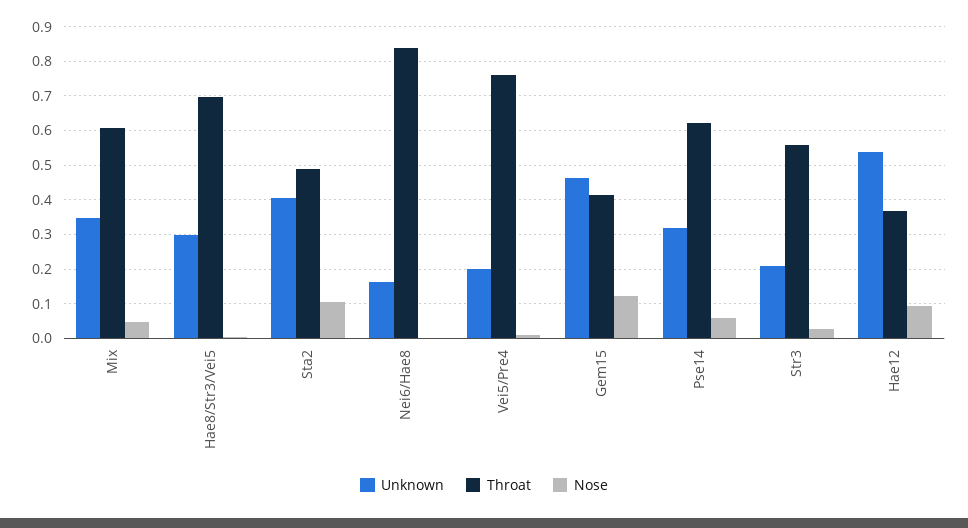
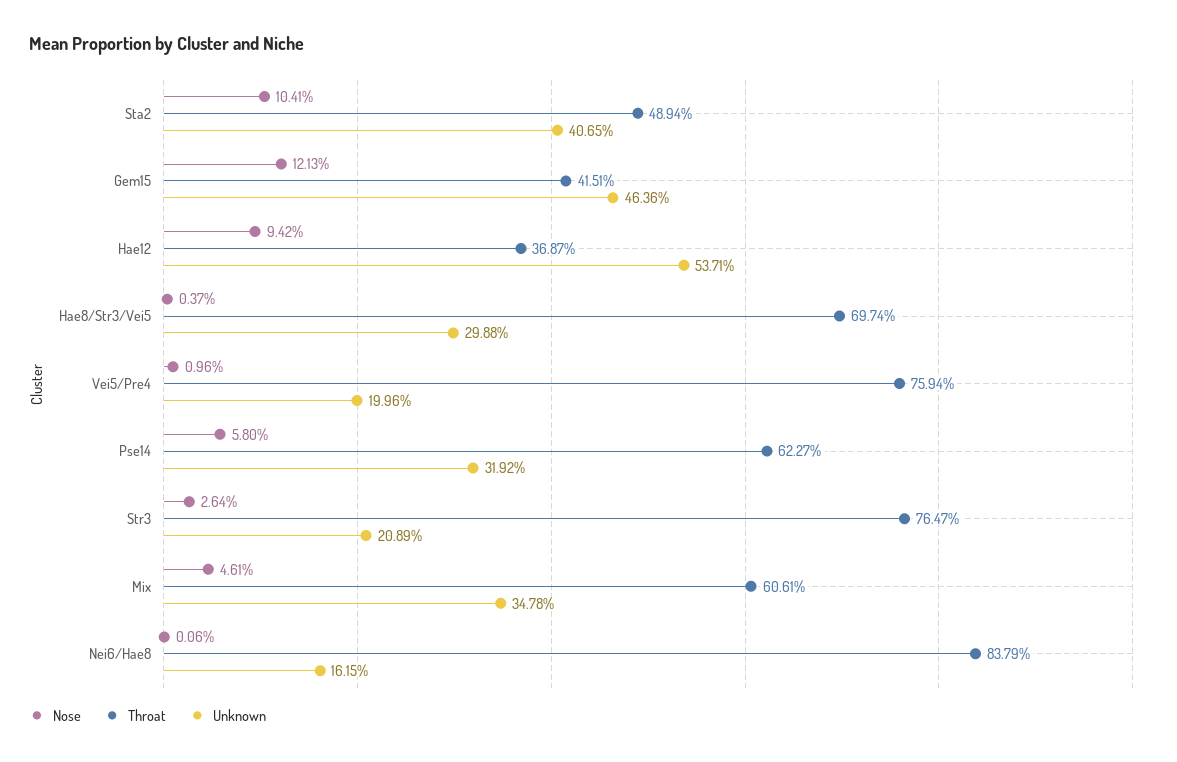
  {
    "Unknown": {
      "Mix": 0.3478,
      "Hae8/Str3/Vei5": 0.2988,
      "Sta2": 0.4065,
      "Nei6/Hae8": 0.1615,
      "Vei5/Pre4": 0.1996,
      "Gem15": 0.4636,
      "Pse14": 0.3192,
      "Str3": 0.2089,
      "Hae12": 0.5371
    },
    "Throat": {
      "Mix": 0.6061,
      "Hae8/Str3/Vei5": 0.6974,
      "Sta2": 0.4894,
      "Nei6/Hae8": 0.8379,
      "Vei5/Pre4": 0.7594,
      "Gem15": 0.4151,
      "Pse14": 0.6227,
-     "Str3": 0.56,
+     "Str3": 0.7647,
      "Hae12": 0.3687
    },
    "Nose": {
      "Mix": 0.0461,
      "Hae8/Str3/Vei5": 0.0037,
      "Sta2": 0.1041,
      "Nei6/Hae8": 0.0006,
      "Vei5/Pre4": 0.0096,
      "Gem15": 0.1213,
      "Pse14": 0.058,
      "Str3": 0.0264,
      "Hae12": 0.0942
    }
  }

